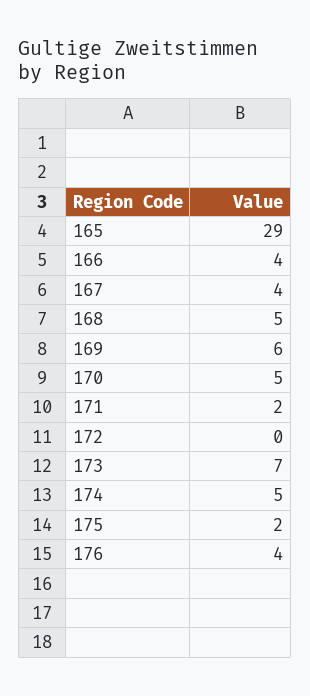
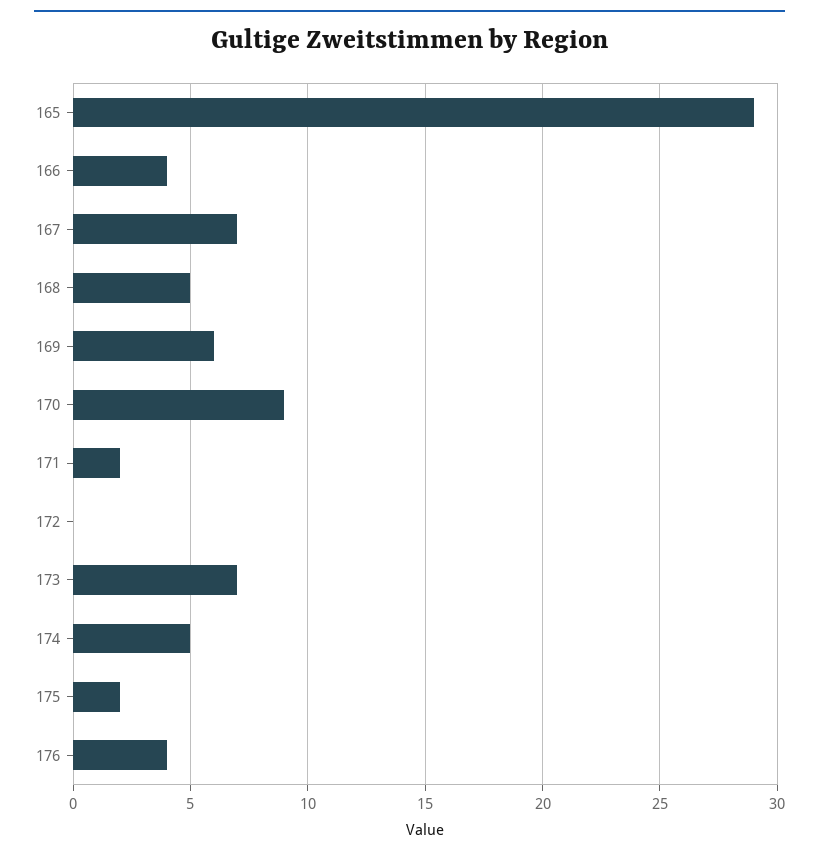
  {
    "165": 29,
    "166": 4,
-   "167": 4,
+   "167": 7,
    "168": 5,
    "169": 6,
-   "170": 5,
+   "170": 9,
    "171": 2,
    "172": 0,
    "173": 7,
    "174": 5,
    "175": 2,
    "176": 4
  }

